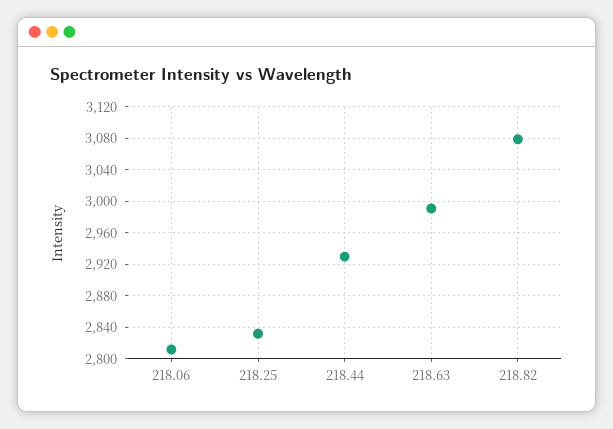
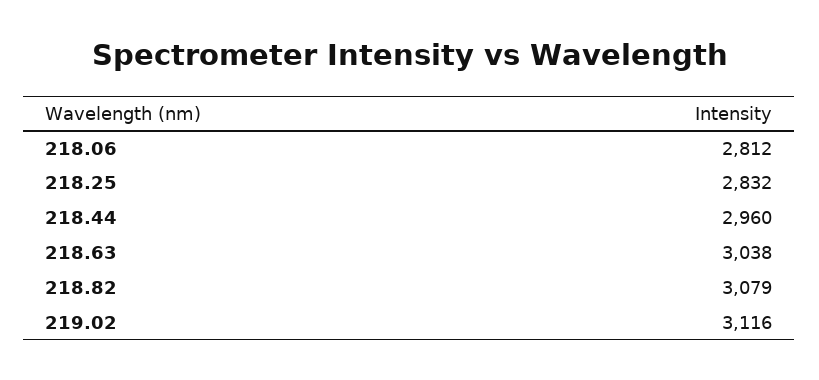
  {
    "218.06": 2812,
    "218.25": 2832,
-   "218.44": 2930,
+   "218.44": 2960,
-   "218.63": 2990,
+   "218.63": 3038,
-   "218.82": 3079
+   "218.82": 3079,
+   "219.02": 3116
  }

